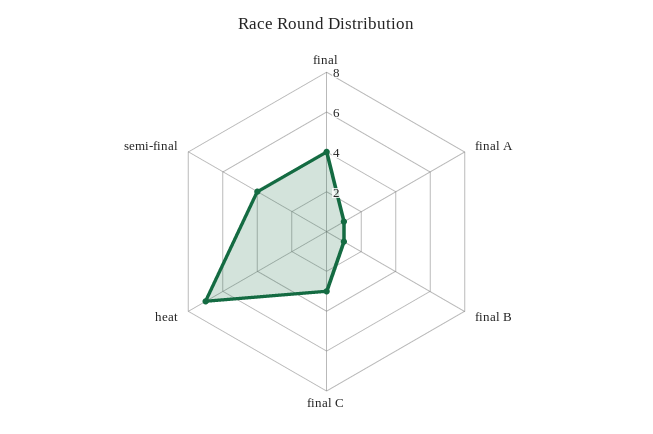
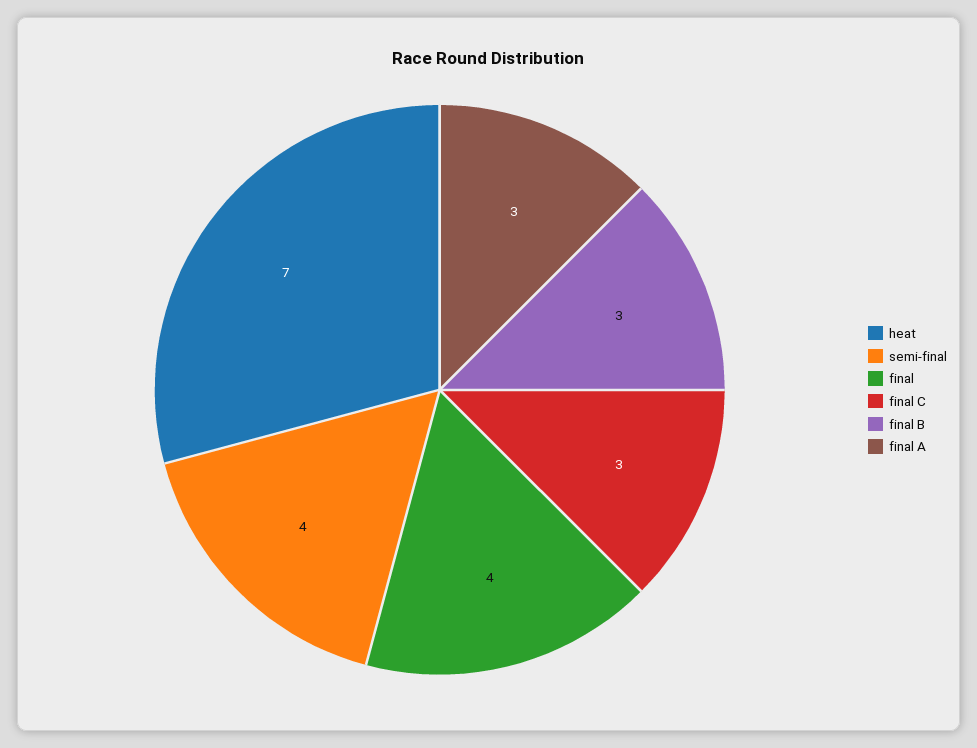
  {
    "final": 4,
-   "final A": 1,
+   "final A": 3,
-   "final B": 1,
+   "final B": 3,
    "final C": 3,
    "heat": 7,
    "semi-final": 4
  }

